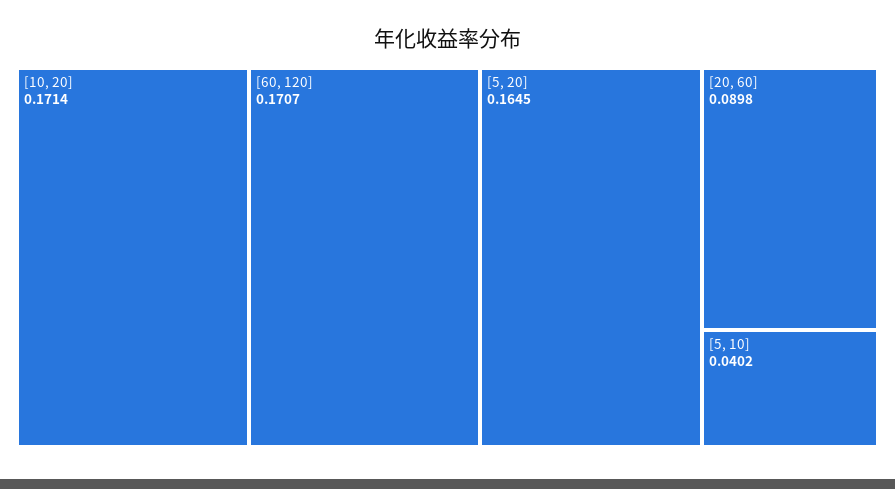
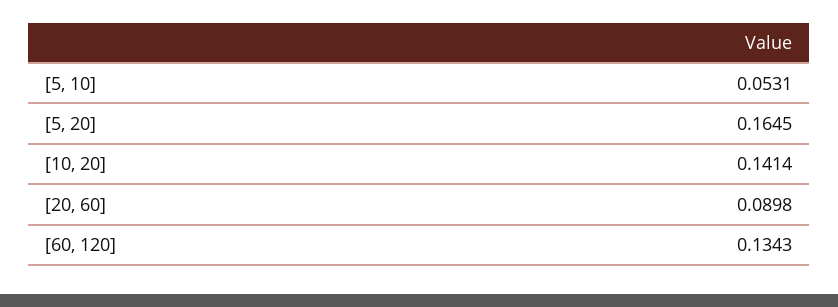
  {
-   "[10, 20]": 0.1714,
+   "[10, 20]": 0.1414,
-   "[60, 120]": 0.1707,
+   "[60, 120]": 0.1343,
    "[5, 20]": 0.1645,
    "[20, 60]": 0.0898,
-   "[5, 10]": 0.0402
+   "[5, 10]": 0.0531
  }

